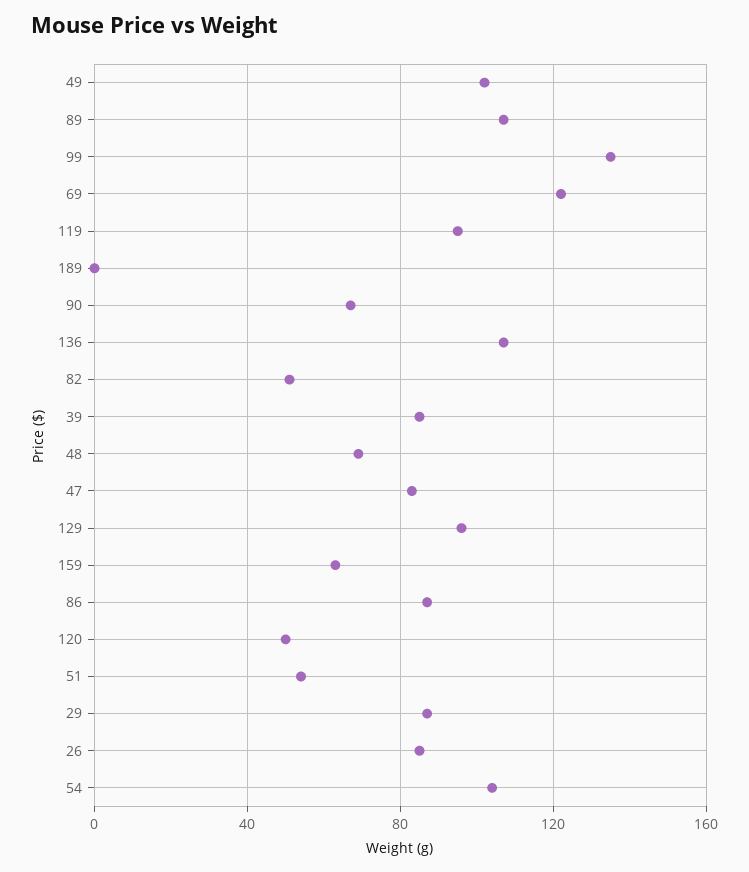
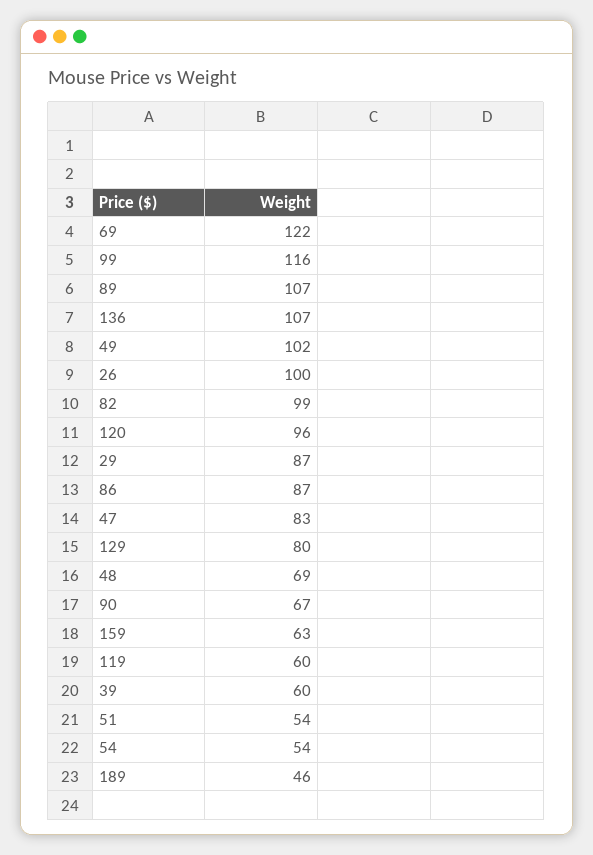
  {
    "49": 102,
    "89": 107,
-   "99": 135,
+   "99": 116,
    "69": 122,
-   "119": 95,
+   "119": 60,
-   "189": 0,
+   "189": 46,
    "90": 67,
    "136": 107,
-   "82": 50,
+   "82": 99,
-   "39": 85,
+   "39": 60,
    "48": 69,
    "47": 83,
-   "129": 95,
+   "129": 80,
    "159": 63,
    "86": 87,
-   "120": 50,
+   "120": 96,
    "51": 54,
    "29": 87,
-   "26": 85,
+   "26": 100,
-   "54": 105
+   "54": 54
  }

